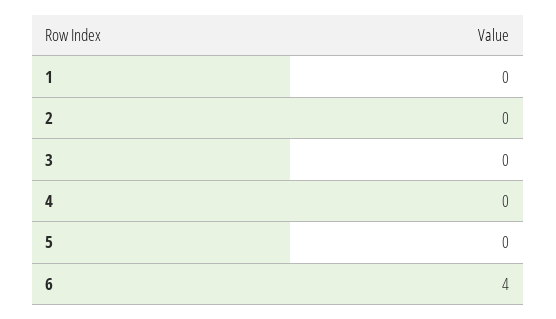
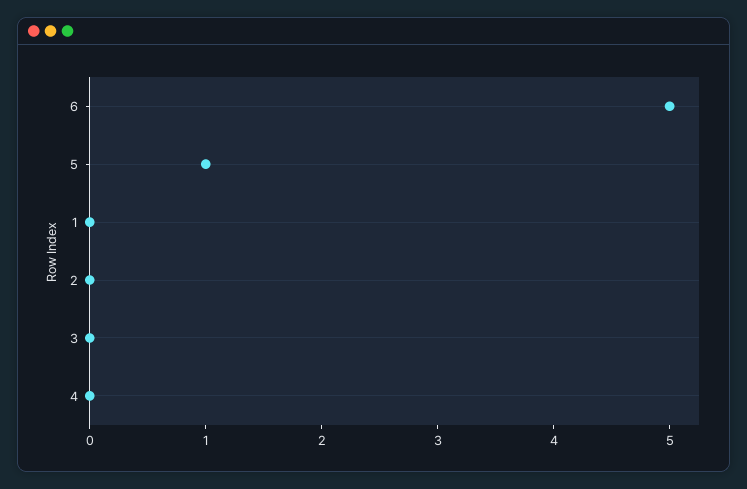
  {
    "1": 0,
    "2": 0,
    "3": 0,
    "4": 0,
-   "5": 0,
+   "5": 1,
-   "6": 4
+   "6": 5
  }

